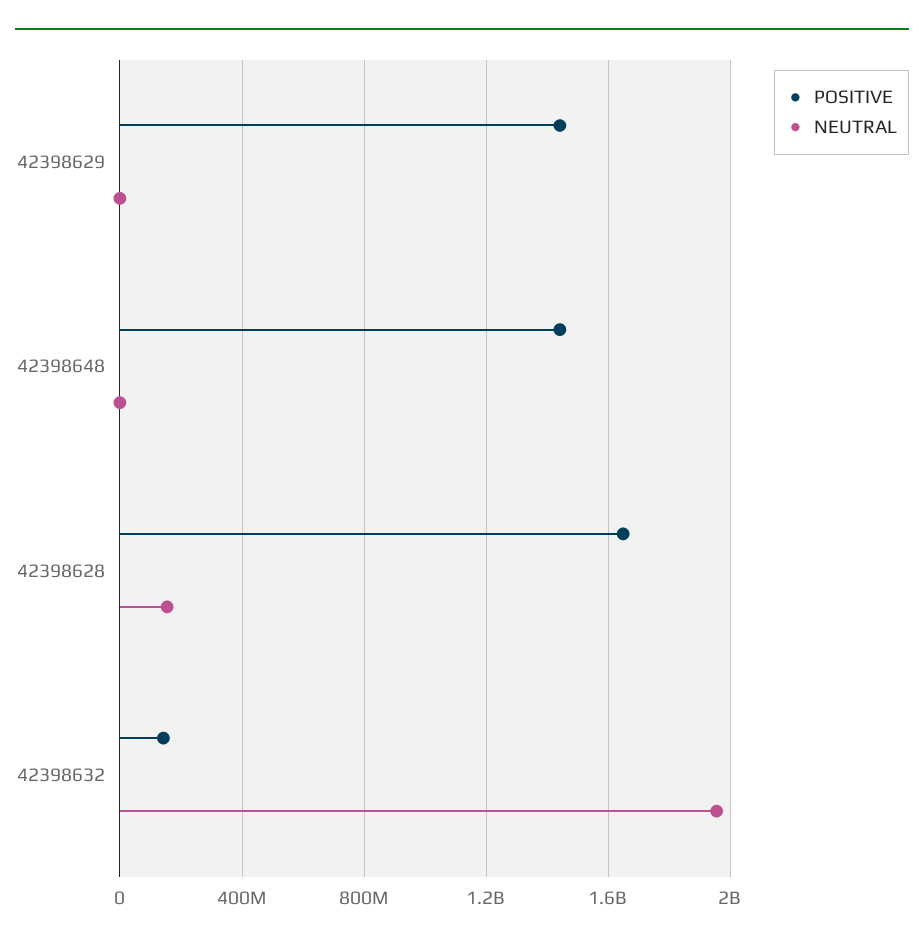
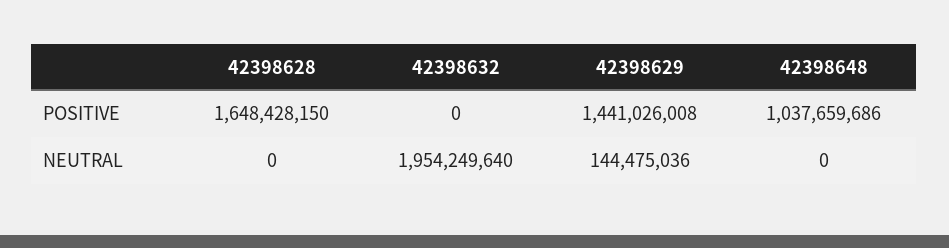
  {
    "POSITIVE": {
      "42398629": 1441026008,
-     "42398648": 1450000000,
+     "42398648": 1037659686,
      "42398628": 1648428150,
-     "42398632": 150000000
+     "42398632": 0
    },
    "NEUTRAL": {
-     "42398629": 0,
+     "42398629": 144475036,
      "42398648": 0,
-     "42398628": 150000000,
+     "42398628": 0,
      "42398632": 1954249640
    }
  }

